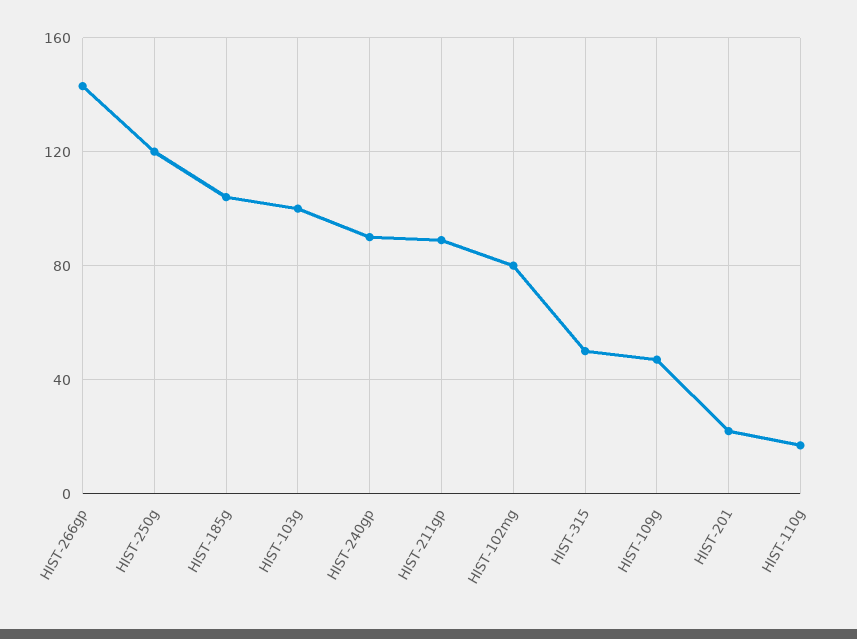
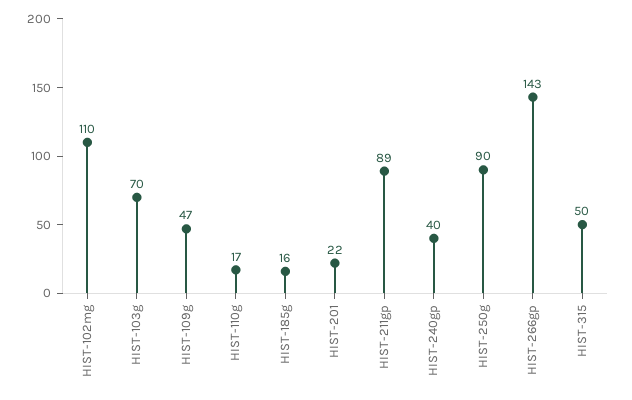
  {
    "HIST-266gp": 143,
-   "HIST-250g": 120,
+   "HIST-250g": 90,
-   "HIST-185g": 105,
+   "HIST-185g": 16,
-   "HIST-103g": 100,
+   "HIST-103g": 70,
-   "HIST-240gp": 90,
+   "HIST-240gp": 40,
    "HIST-211gp": 89,
-   "HIST-102mg": 80,
+   "HIST-102mg": 110,
    "HIST-315": 50,
    "HIST-109g": 47,
    "HIST-201": 22,
    "HIST-110g": 17
  }

